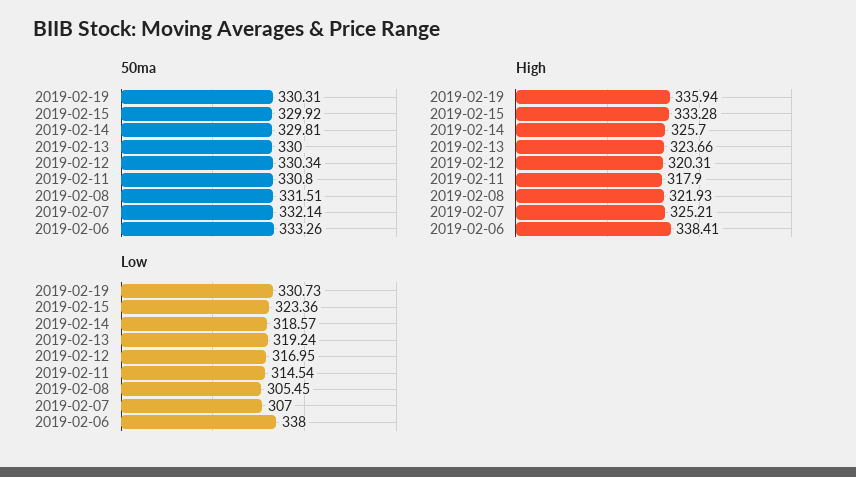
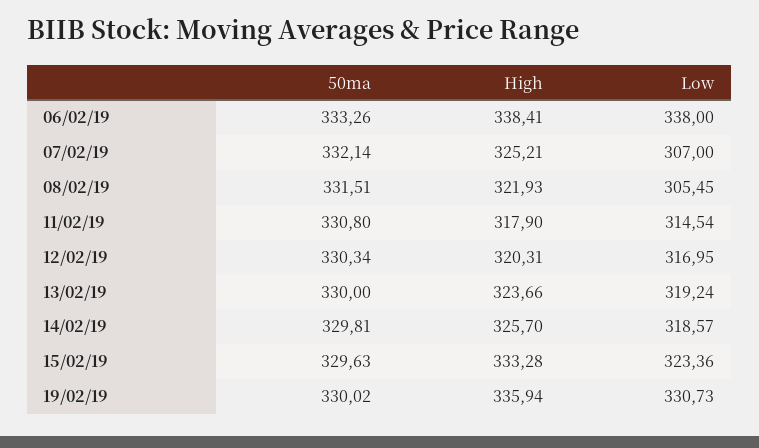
  {
    "50ma": {
-     "2019-02-19": 330.31,
+     "2019-02-19": 330.02,
-     "2019-02-15": 329.92,
+     "2019-02-15": 329.63,
      "2019-02-14": 329.81,
      "2019-02-13": 330,
      "2019-02-12": 330.34,
      "2019-02-11": 330.8,
      "2019-02-08": 331.51,
      "2019-02-07": 332.14,
      "2019-02-06": 333.26
    },
    "High": {
      "2019-02-19": 335.94,
      "2019-02-15": 333.28,
      "2019-02-14": 325.7,
      "2019-02-13": 323.66,
      "2019-02-12": 320.31,
      "2019-02-11": 317.9,
      "2019-02-08": 321.93,
      "2019-02-07": 325.21,
      "2019-02-06": 338.41
    },
    "Low": {
      "2019-02-19": 330.73,
      "2019-02-15": 323.36,
      "2019-02-14": 318.57,
      "2019-02-13": 319.24,
      "2019-02-12": 316.95,
      "2019-02-11": 314.54,
      "2019-02-08": 305.45,
      "2019-02-07": 307,
      "2019-02-06": 338
    }
  }

